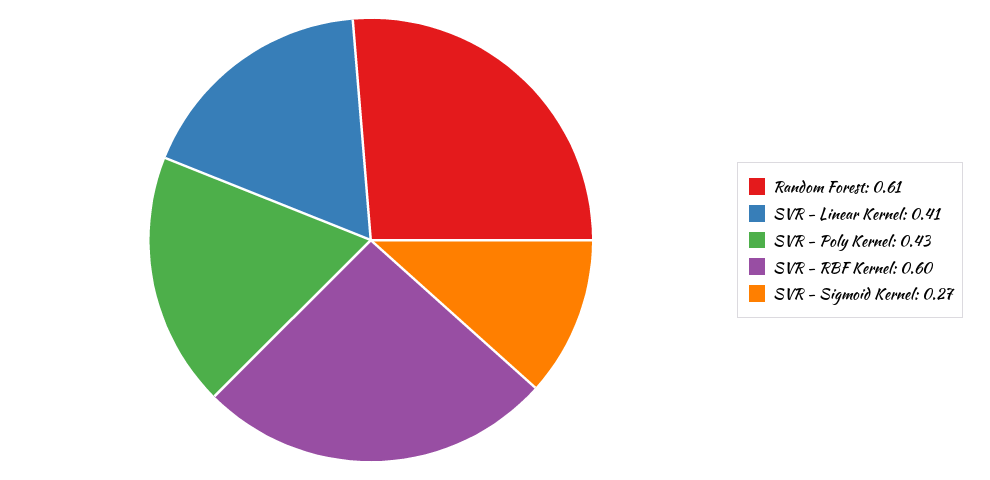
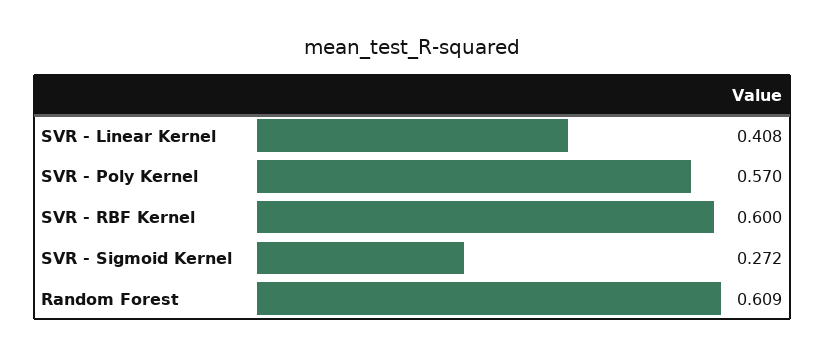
  {
    "Random Forest": 0.609,
    "SVR - Linear Kernel": 0.408,
-   "SVR - Poly Kernel": 0.43,
+   "SVR - Poly Kernel": 0.57,
    "SVR - RBF Kernel": 0.6,
    "SVR - Sigmoid Kernel": 0.272
  }

